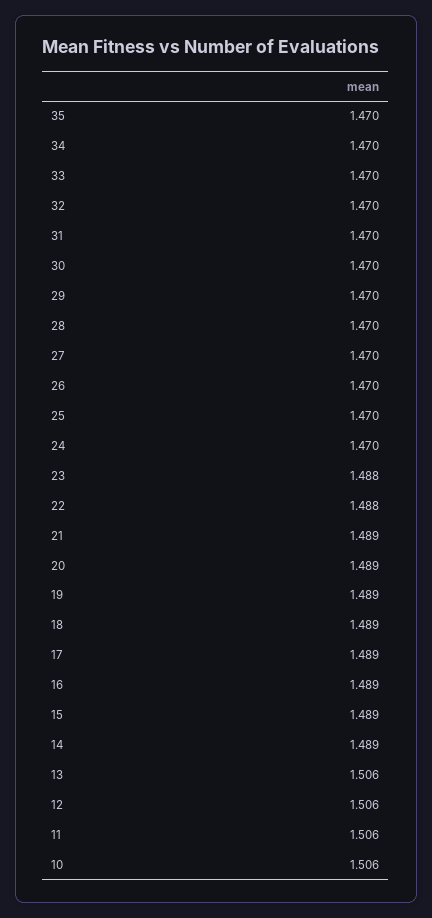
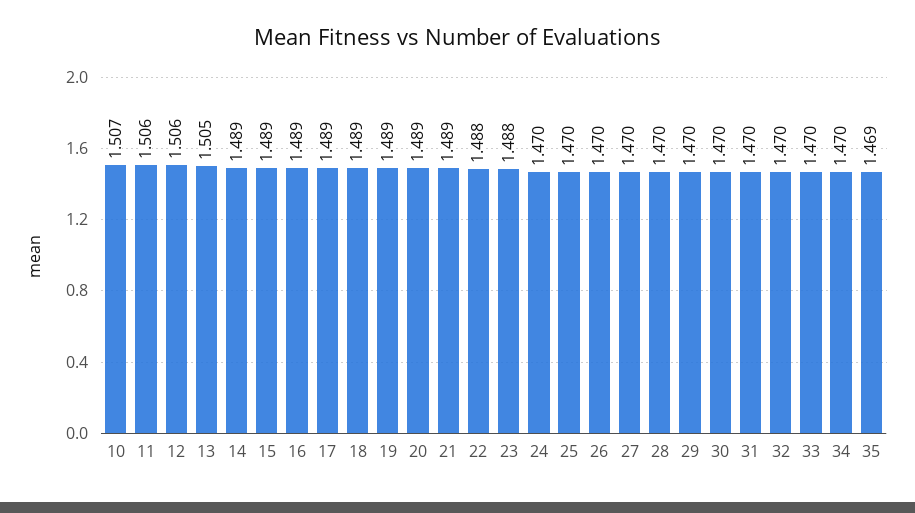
  {
-   "35": 1.47,
+   "35": 1.469,
    "34": 1.47,
    "33": 1.47,
    "32": 1.47,
    "31": 1.47,
    "30": 1.47,
    "29": 1.47,
    "28": 1.47,
    "27": 1.47,
    "26": 1.47,
    "25": 1.47,
    "24": 1.47,
    "23": 1.488,
    "22": 1.488,
    "21": 1.489,
    "20": 1.489,
    "19": 1.489,
    "18": 1.489,
    "17": 1.489,
    "16": 1.489,
    "15": 1.489,
    "14": 1.489,
-   "13": 1.506,
+   "13": 1.505,
    "12": 1.506,
    "11": 1.506,
-   "10": 1.506
+   "10": 1.507
  }

